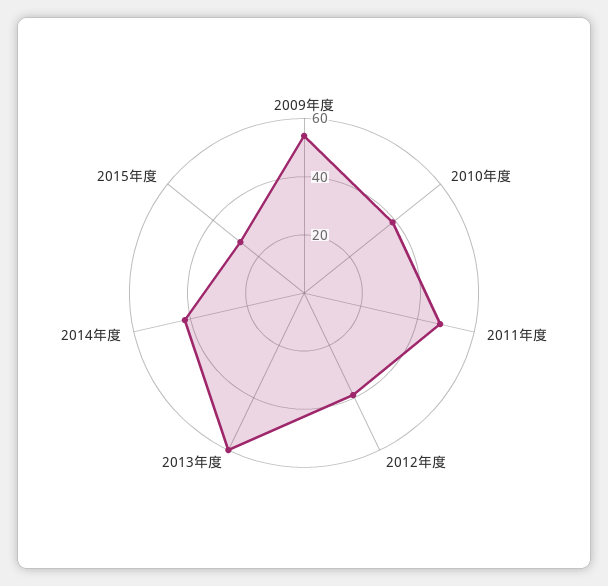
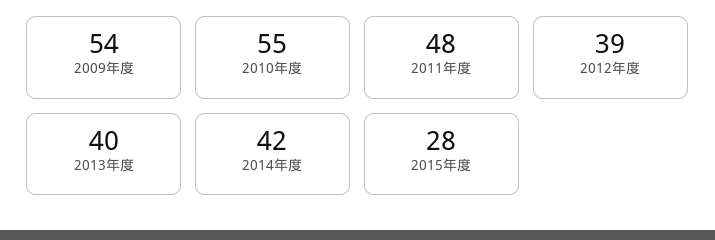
  {
    "2009年度": 54,
-   "2010年度": 40,
+   "2010年度": 55,
    "2011年度": 48,
    "2012年度": 39,
-   "2013年度": 60,
+   "2013年度": 40,
    "2014年度": 42,
    "2015年度": 28
  }

